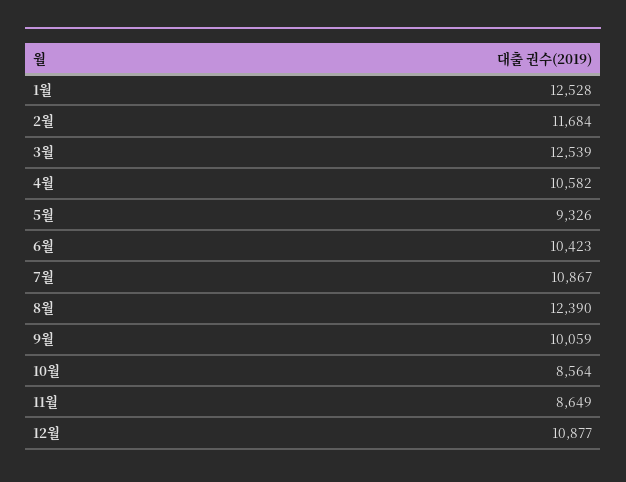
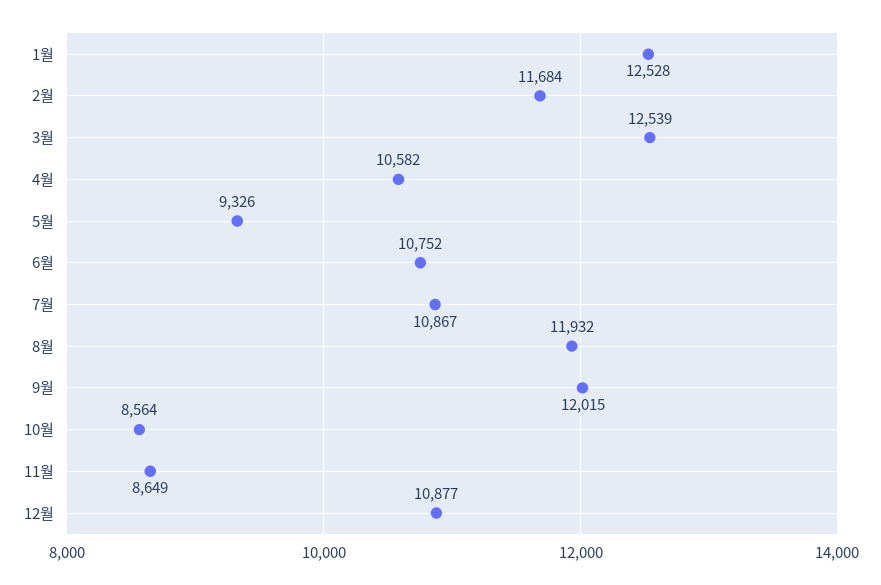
  {
    "1월": 12528,
    "2월": 11684,
    "3월": 12539,
    "4월": 10582,
    "5월": 9326,
-   "6월": 10423,
+   "6월": 10752,
    "7월": 10867,
-   "8월": 12390,
+   "8월": 11932,
-   "9월": 10059,
+   "9월": 12015,
    "10월": 8564,
    "11월": 8649,
    "12월": 10877
  }

